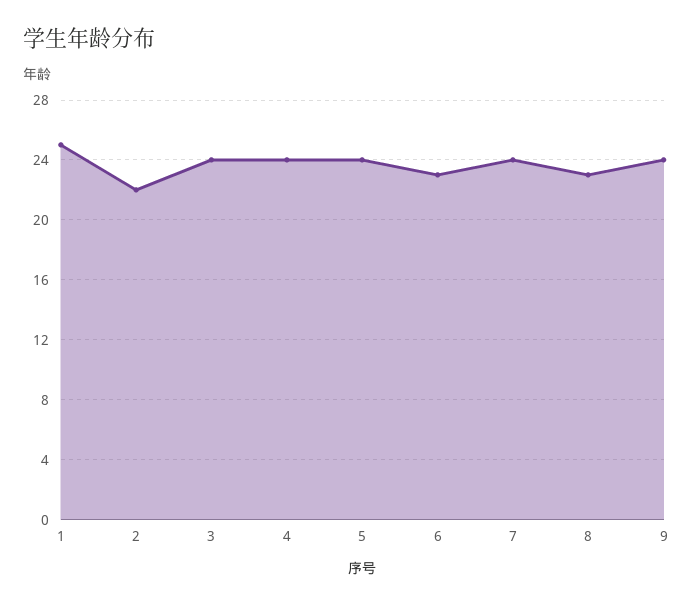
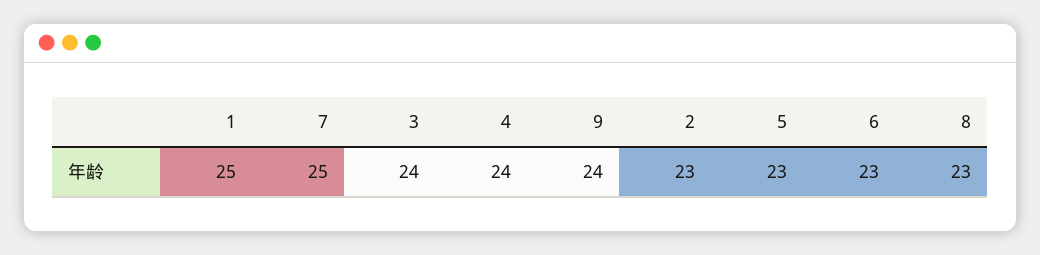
  {
    "1": 25,
-   "2": 22,
+   "2": 23,
    "3": 24,
    "4": 24,
-   "5": 24,
+   "5": 23,
    "6": 23,
-   "7": 24,
+   "7": 25,
    "8": 23,
    "9": 24
  }

